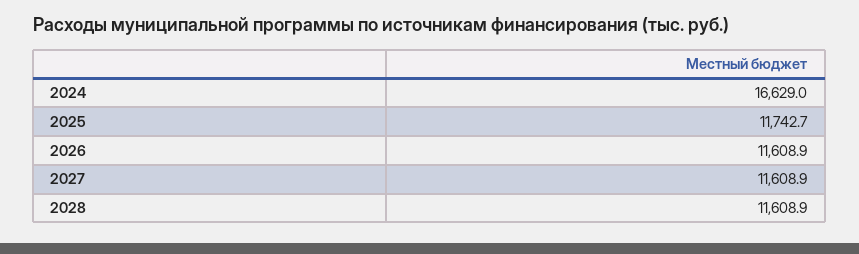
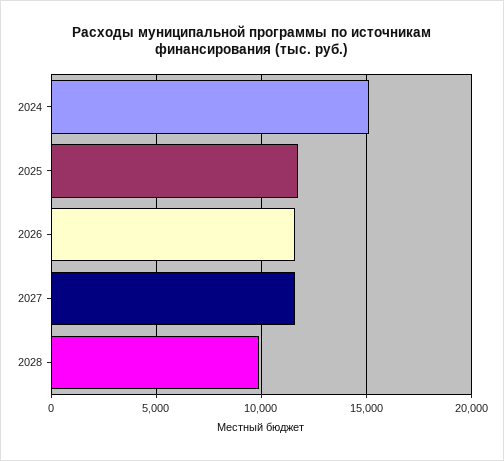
  {
-   "2024": 16629,
+   "2024": 15000,
    "2025": 11742.7,
    "2026": 11608.9,
    "2027": 11608.9,
-   "2028": 11608.9
+   "2028": 10000
  }

